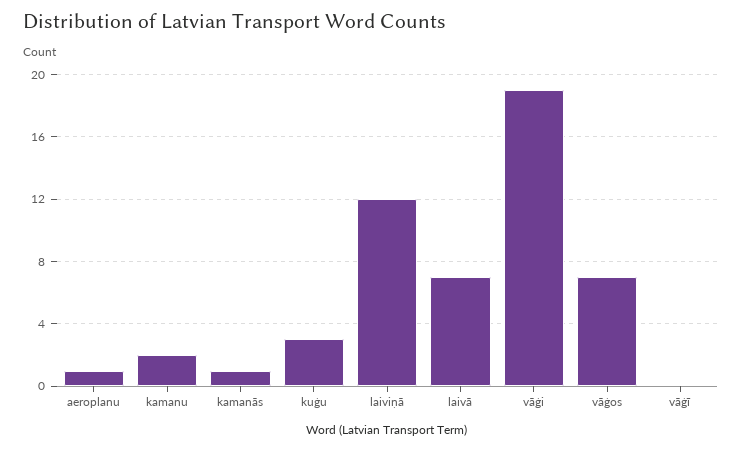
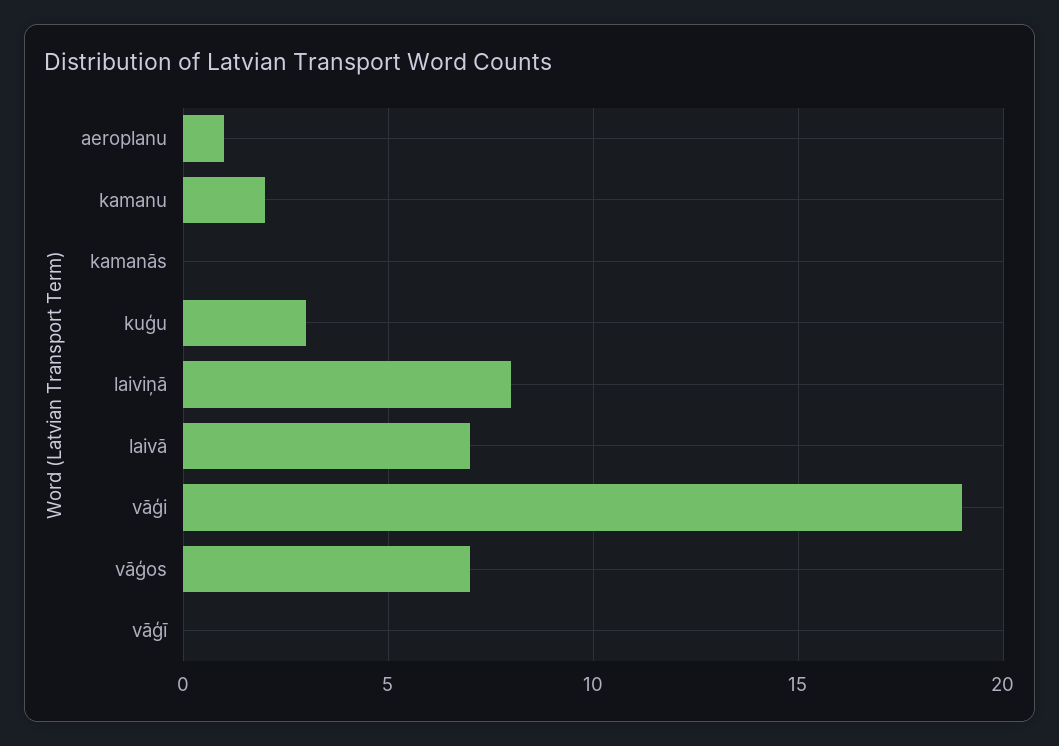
  {
    "aeroplanu": 1,
    "kamanu": 2,
-   "kamanās": 1,
+   "kamanās": 0,
    "kuģu": 3,
-   "laiviņā": 12,
+   "laiviņā": 8,
    "laivā": 7,
    "vāģi": 19,
    "vāģos": 7,
    "vāģī": 0
  }

